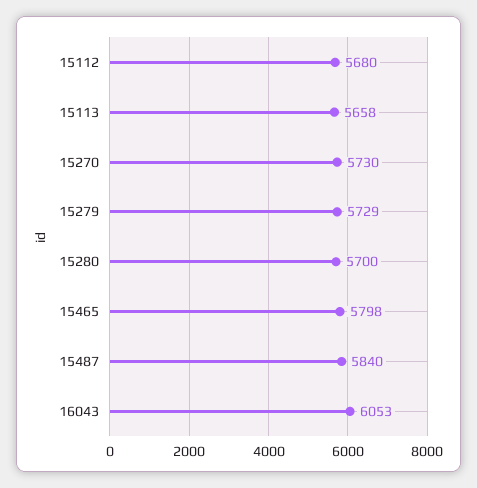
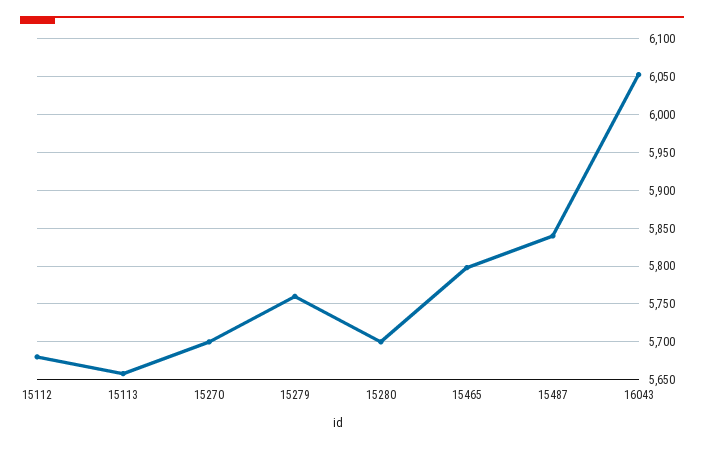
  {
    "15112": 5680,
    "15113": 5658,
-   "15270": 5730,
+   "15270": 5700,
-   "15279": 5729,
+   "15279": 5760,
    "15280": 5700,
    "15465": 5798,
    "15487": 5840,
    "16043": 6053
  }

